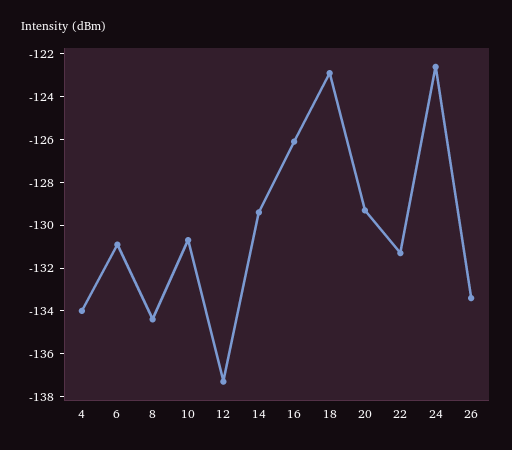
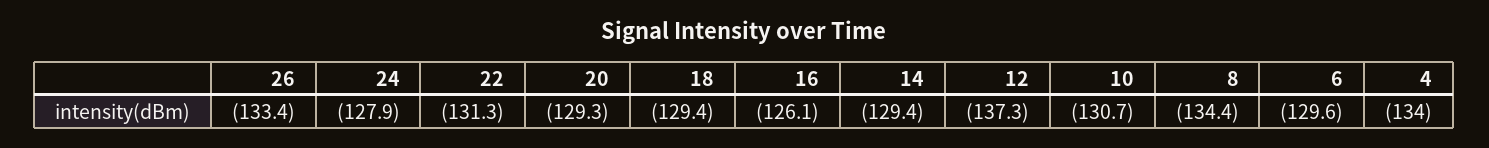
  {
    "4": -134,
-   "6": -131,
+   "6": -129.6,
    "8": -134.4,
    "10": -130.7,
    "12": -137.3,
    "14": -129.4,
    "16": -126.1,
-   "18": -123,
+   "18": -129.4,
    "20": -129.3,
    "22": -131.3,
-   "24": -122.5,
+   "24": -127.9,
    "26": -133.4
  }

